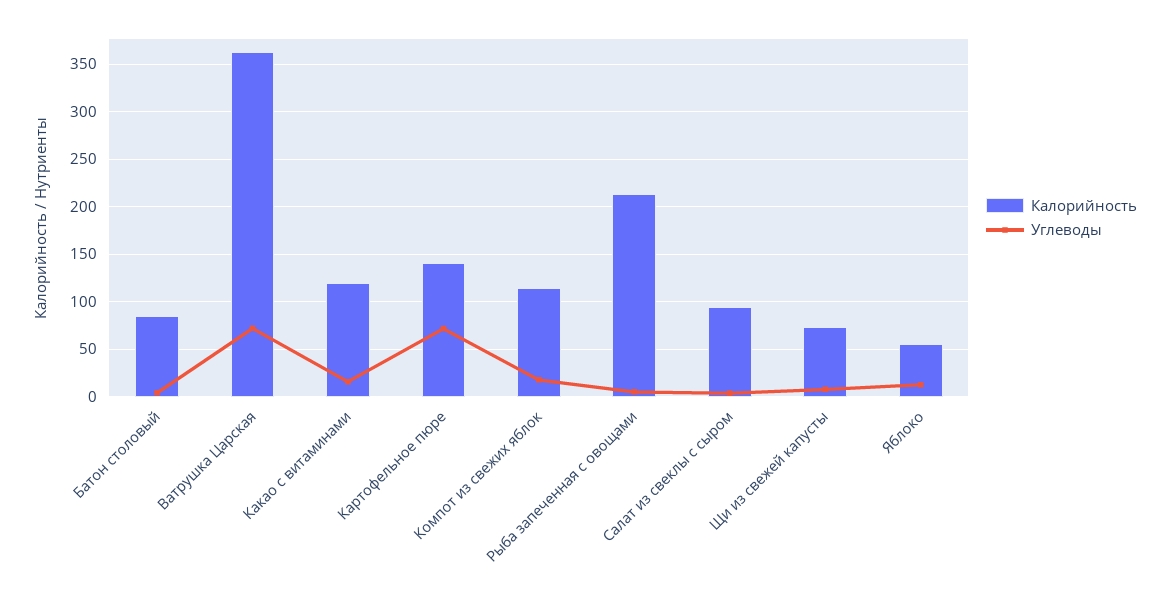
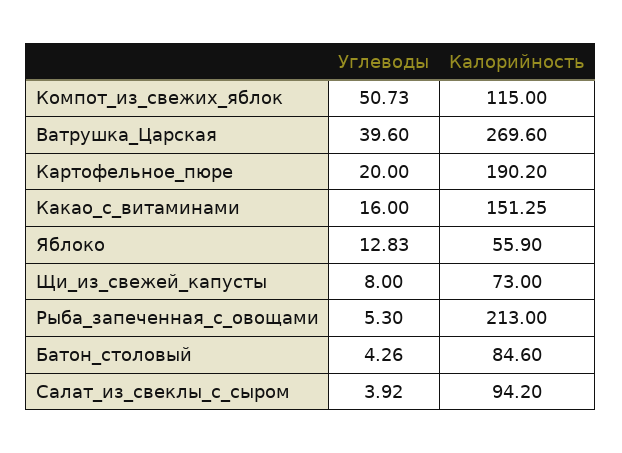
  {
    "Калорийность": {
      "Батон столовый": 84.6,
-     "Ватрушка Царская": 360,
+     "Ватрушка Царская": 269.6,
-     "Какао с витаминами": 120,
+     "Какао с витаминами": 151.25,
-     "Картофельное пюре": 140,
+     "Картофельное пюре": 190.2,
      "Компот из свежих яблок": 115,
      "Рыба запеченная с овощами": 213,
      "Салат из свеклы с сыром": 94.2,
      "Щи из свежей капусты": 73,
      "Яблоко": 55.9
    },
    "Углеводы": {
      "Батон столовый": 4.26,
-     "Ватрушка Царская": 70,
+     "Ватрушка Царская": 39.6,
      "Какао с витаминами": 16,
-     "Картофельное пюре": 70,
+     "Картофельное пюре": 20,
-     "Компот из свежих яблок": 20,
+     "Компот из свежих яблок": 50.73,
      "Рыба запеченная с овощами": 5.3,
      "Салат из свеклы с сыром": 3.92,
      "Щи из свежей капусты": 8,
      "Яблоко": 12.83
    }
  }

